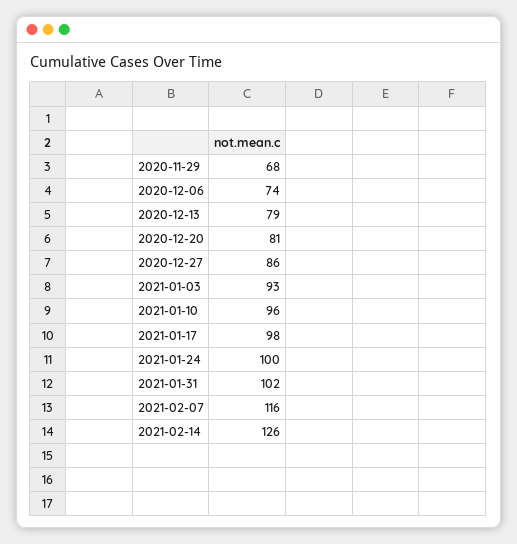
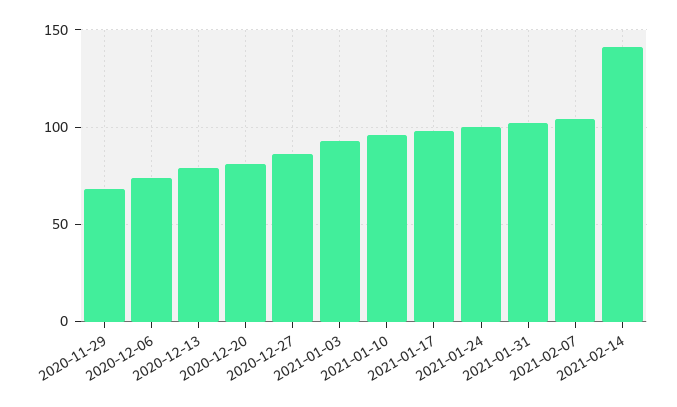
  {
    "2020-11-29": 68,
    "2020-12-06": 74,
    "2020-12-13": 79,
    "2020-12-20": 81,
    "2020-12-27": 86,
    "2021-01-03": 93,
    "2021-01-10": 96,
    "2021-01-17": 98,
    "2021-01-24": 100,
    "2021-01-31": 102,
-   "2021-02-07": 116,
+   "2021-02-07": 105,
-   "2021-02-14": 126
+   "2021-02-14": 140
  }

